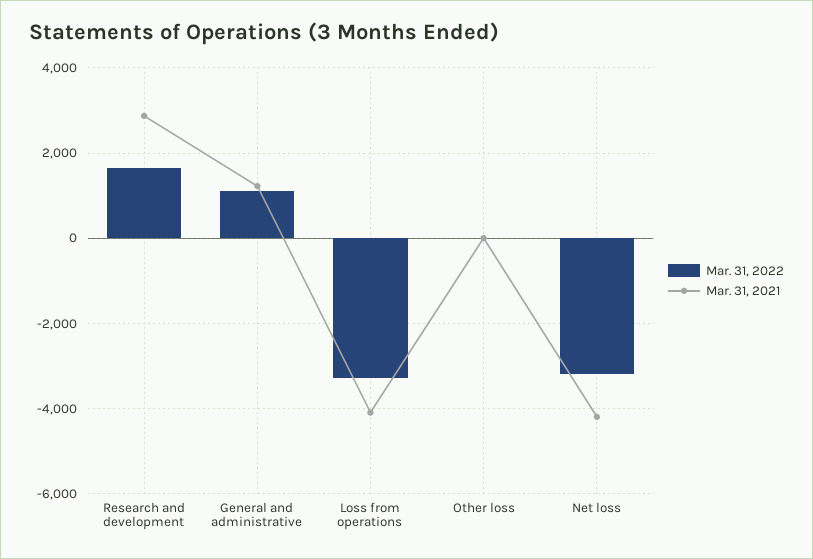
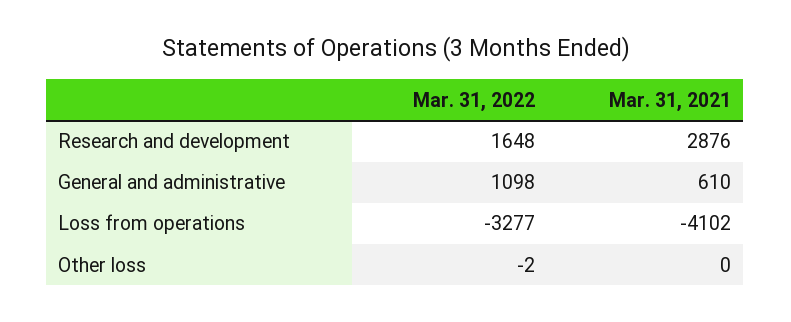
  {
    "Mar. 31, 2022": {
      "Research and development": 1648,
      "General and administrative": 1098,
      "Loss from operations": -3277,
-     "Other loss": -2,
+     "Other loss": -2
-     "Net loss": -3200
    },
    "Mar. 31, 2021": {
      "Research and development": 2876,
-     "General and administrative": 1200,
+     "General and administrative": 610,
      "Loss from operations": -4102,
-     "Other loss": 0,
+     "Other loss": 0
-     "Net loss": -4200
    }
  }

